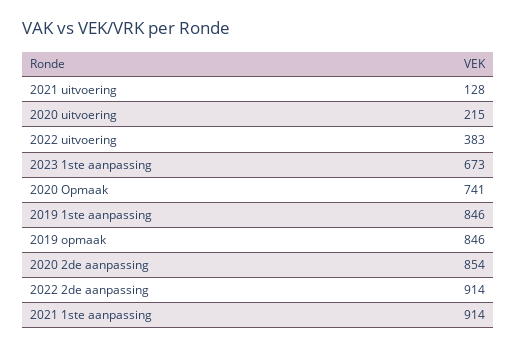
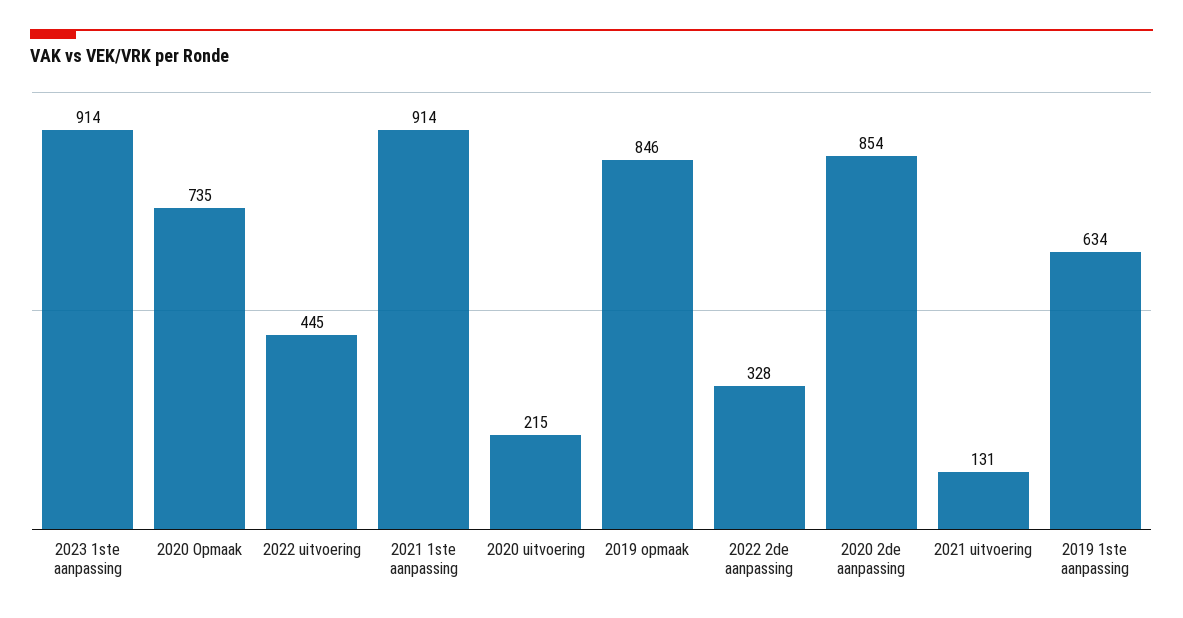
  {
-   "2021 uitvoering": 128,
+   "2021 uitvoering": 131,
    "2020 uitvoering": 215,
-   "2022 uitvoering": 383,
+   "2022 uitvoering": 445,
-   "2023 1ste aanpassing": 673,
+   "2023 1ste aanpassing": 914,
-   "2020 Opmaak": 741,
+   "2020 Opmaak": 735,
-   "2019 1ste aanpassing": 846,
+   "2019 1ste aanpassing": 634,
    "2019 opmaak": 846,
    "2020 2de aanpassing": 854,
-   "2022 2de aanpassing": 914,
+   "2022 2de aanpassing": 328,
    "2021 1ste aanpassing": 914
  }

